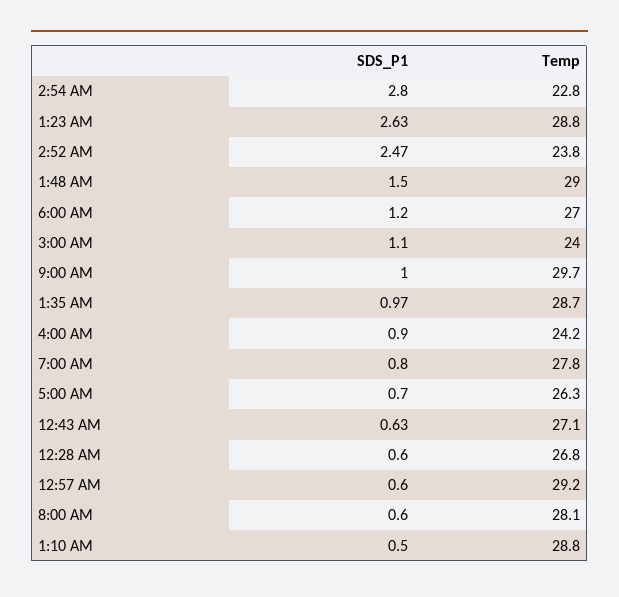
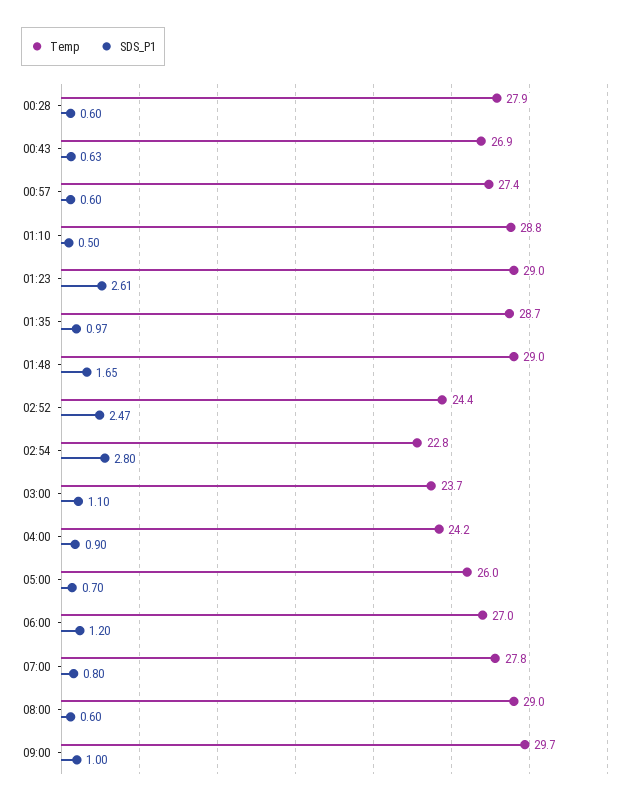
  {
    "SDS_P1": {
      "2:54 AM": 2.8,
-     "1:23 AM": 2.63,
+     "1:23 AM": 2.61,
      "2:52 AM": 2.47,
-     "1:48 AM": 1.5,
+     "1:48 AM": 1.65,
      "6:00 AM": 1.2,
      "3:00 AM": 1.1,
      "9:00 AM": 1,
      "1:35 AM": 0.97,
      "4:00 AM": 0.9,
      "7:00 AM": 0.8,
      "5:00 AM": 0.7,
      "12:43 AM": 0.63,
      "12:28 AM": 0.6,
      "12:57 AM": 0.6,
      "8:00 AM": 0.6,
      "1:10 AM": 0.5
    },
    "Temp": {
      "2:54 AM": 22.8,
-     "1:23 AM": 28.8,
+     "1:23 AM": 29,
-     "2:52 AM": 23.8,
+     "2:52 AM": 24.4,
      "1:48 AM": 29,
      "6:00 AM": 27,
-     "3:00 AM": 24,
+     "3:00 AM": 23.7,
      "9:00 AM": 29.7,
      "1:35 AM": 28.7,
      "4:00 AM": 24.2,
      "7:00 AM": 27.8,
-     "5:00 AM": 26.3,
+     "5:00 AM": 26,
-     "12:43 AM": 27.1,
+     "12:43 AM": 26.9,
-     "12:28 AM": 26.8,
+     "12:28 AM": 27.9,
-     "12:57 AM": 29.2,
+     "12:57 AM": 27.4,
-     "8:00 AM": 28.1,
+     "8:00 AM": 29,
      "1:10 AM": 28.8
    }
  }

